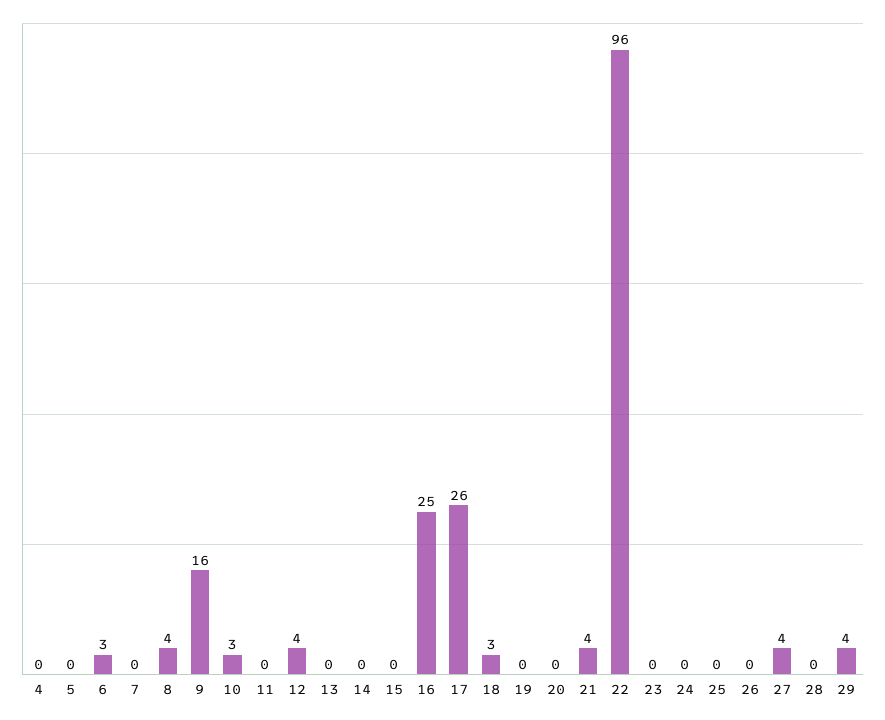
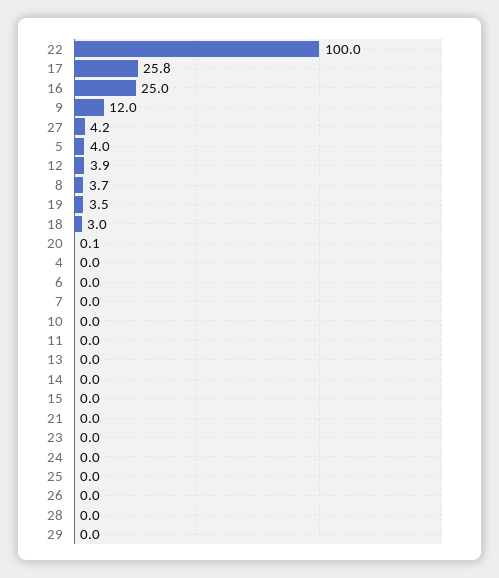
  {
    "4": 0,
-   "5": 0,
+   "5": 4,
-   "6": 3,
+   "6": 0,
    "7": 0,
    "8": 3.7,
-   "9": 16,
+   "9": 12,
-   "10": 3,
+   "10": 0,
    "11": 0,
    "12": 3.9,
    "13": 0,
    "14": 0,
    "15": 0,
    "16": 25,
    "17": 25.8,
    "18": 3,
-   "19": 0,
+   "19": 3.5,
    "20": 0.1,
-   "21": 4,
+   "21": 0,
-   "22": 96,
+   "22": 100,
    "23": 0,
    "24": 0,
    "25": 0,
    "26": 0,
    "27": 4.2,
    "28": 0,
-   "29": 4
+   "29": 0
  }

